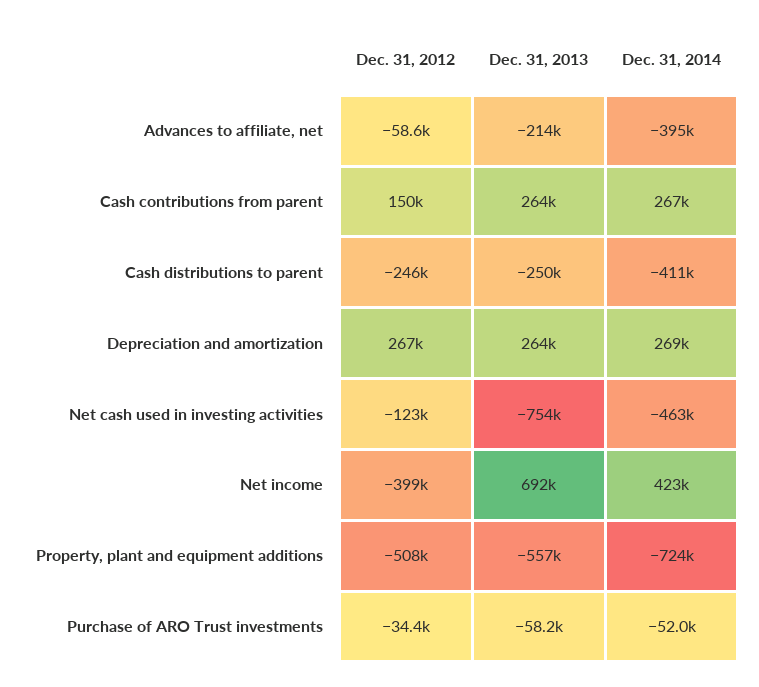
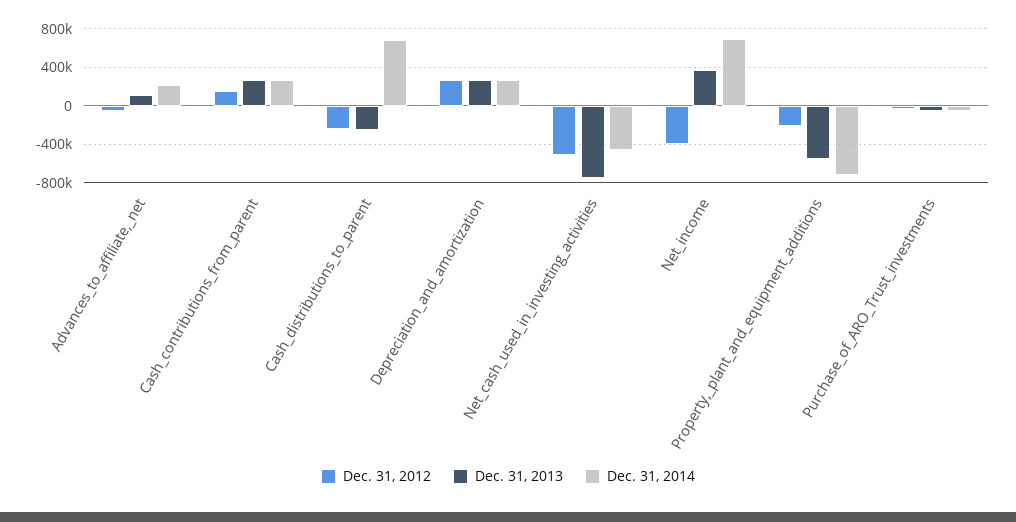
  {
    "Dec. 31, 2012": {
      "Advances to affiliate, net": -58600,
      "Cash contributions from parent": 150000,
      "Cash distributions to parent": -246000,
      "Depreciation and amortization": 267000,
-     "Net cash used in investing activities": -123000,
+     "Net cash used in investing activities": -500000,
      "Net income": -399000,
-     "Property, plant and equipment additions": -508000,
+     "Property, plant and equipment additions": -200000,
      "Purchase of ARO Trust investments": -34400
    },
    "Dec. 31, 2013": {
-     "Advances to affiliate, net": -214000,
+     "Advances to affiliate, net": 100000,
      "Cash contributions from parent": 264000,
      "Cash distributions to parent": -250000,
      "Depreciation and amortization": 264000,
      "Net cash used in investing activities": -754000,
-     "Net income": 692000,
+     "Net income": 400000,
      "Property, plant and equipment additions": -557000,
      "Purchase of ARO Trust investments": -58200
    },
    "Dec. 31, 2014": {
-     "Advances to affiliate, net": -395000,
+     "Advances to affiliate, net": 200000,
      "Cash contributions from parent": 267000,
-     "Cash distributions to parent": -411000,
+     "Cash distributions to parent": 700000,
      "Depreciation and amortization": 269000,
      "Net cash used in investing activities": -463000,
-     "Net income": 423000,
+     "Net income": 700000,
      "Property, plant and equipment additions": -724000,
      "Purchase of ARO Trust investments": -52000
    }
  }

